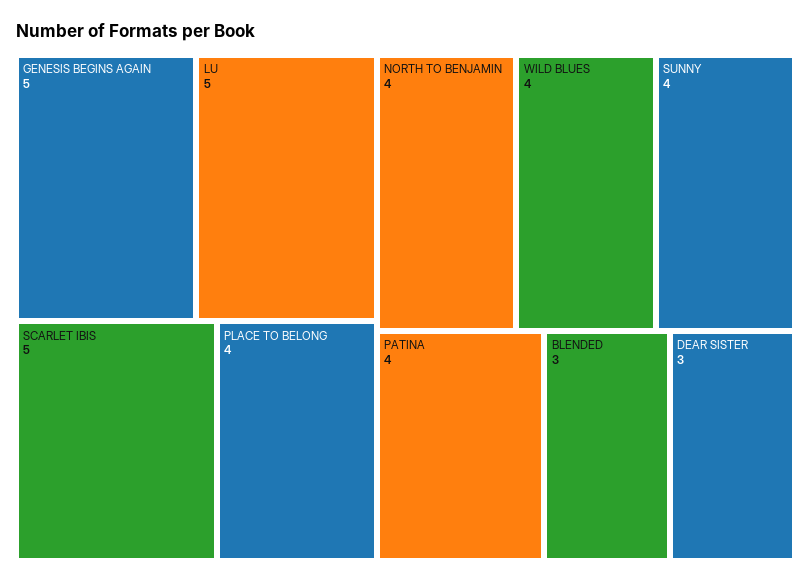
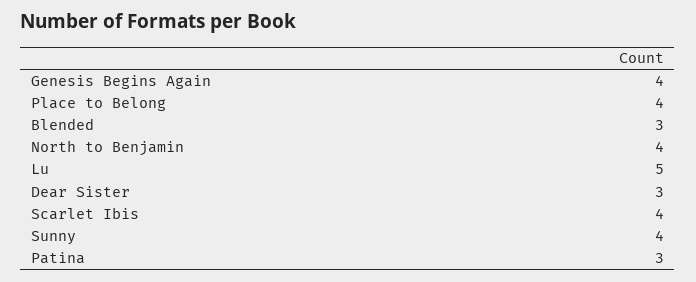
  {
-   "GENESIS BEGINS AGAIN": 5,
+   "GENESIS BEGINS AGAIN": 4,
    "LU": 5,
-   "SCARLET IBIS": 5,
+   "SCARLET IBIS": 4,
    "PLACE TO BELONG": 4,
    "NORTH TO BENJAMIN": 4,
-   "WILD BLUES": 4,
    "SUNNY": 4,
-   "PATINA": 4,
+   "PATINA": 3,
    "BLENDED": 3,
    "DEAR SISTER": 3
  }

